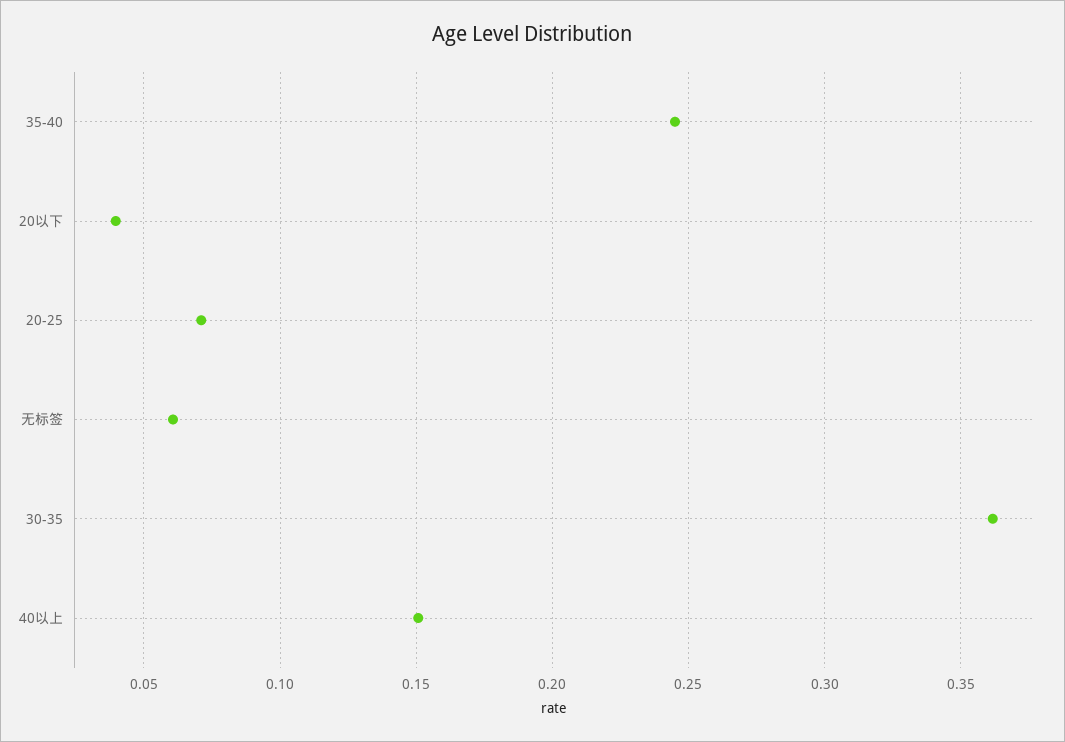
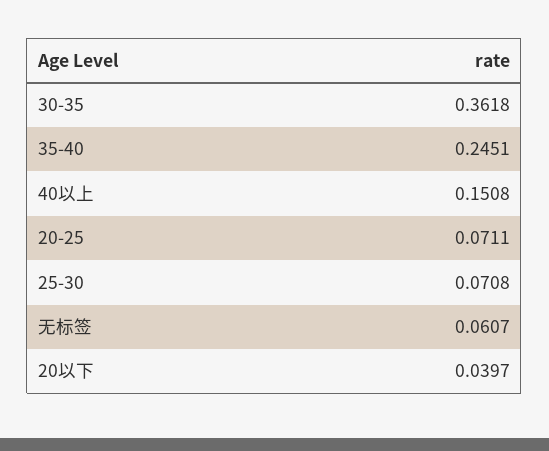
  {
    "35-40": 0.2451,
    "20以下": 0.0397,
    "20-25": 0.0711,
    "无标签": 0.0607,
    "30-35": 0.3618,
-   "40以上": 0.1508
+   "40以上": 0.1508,
+   "25-30": 0.0708
  }

